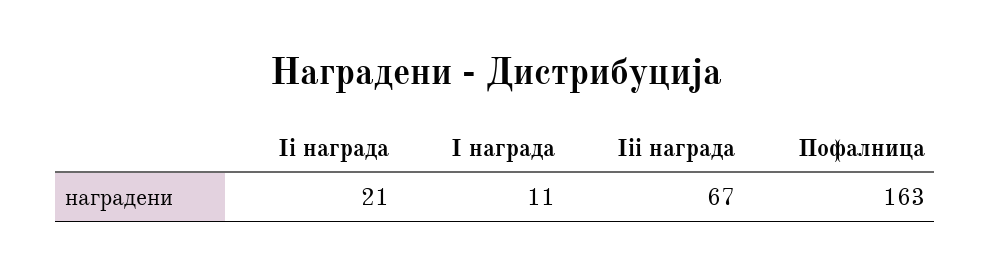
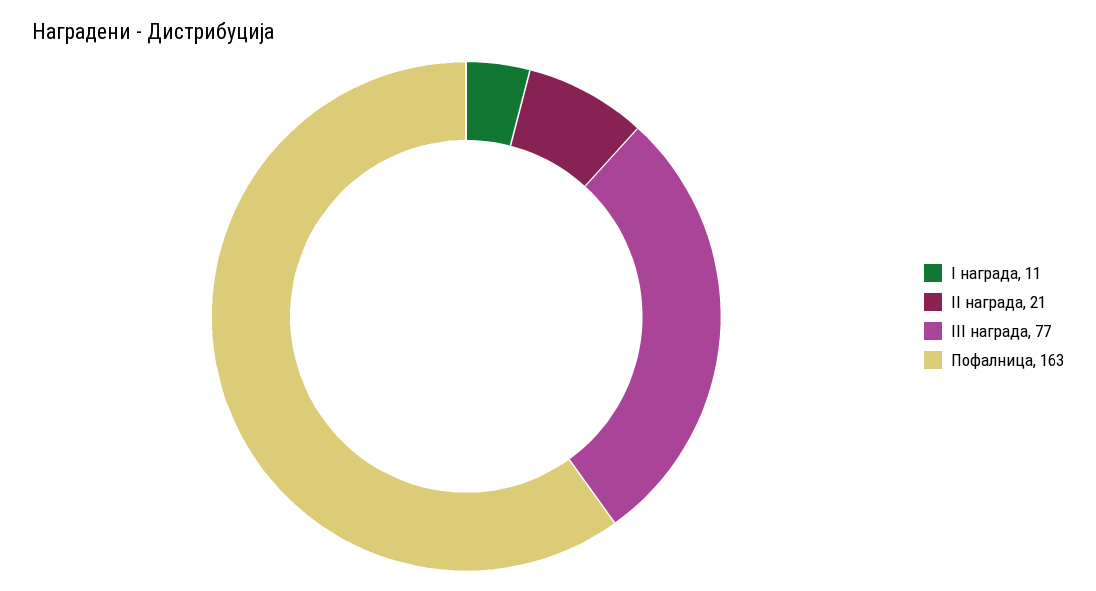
  {
    "Ii награда": 21,
    "I награда": 11,
-   "Iii награда": 67,
+   "Iii награда": 77,
    "Пофалница": 163
  }

